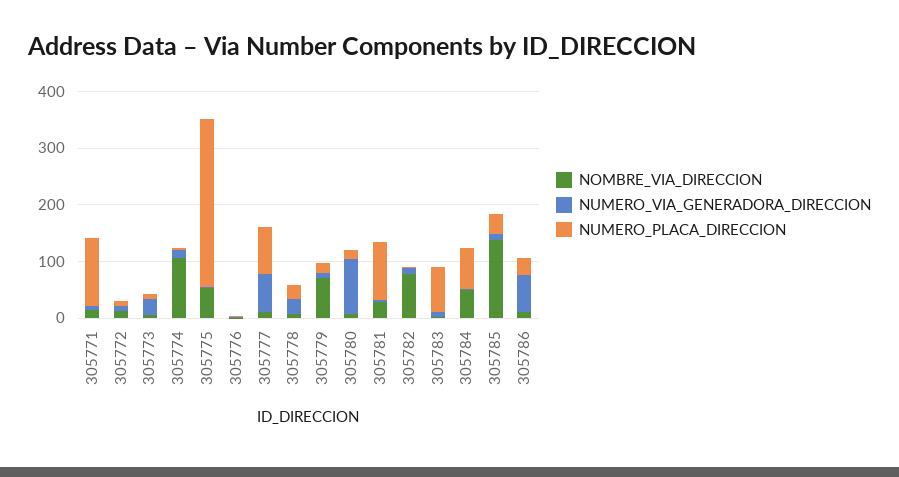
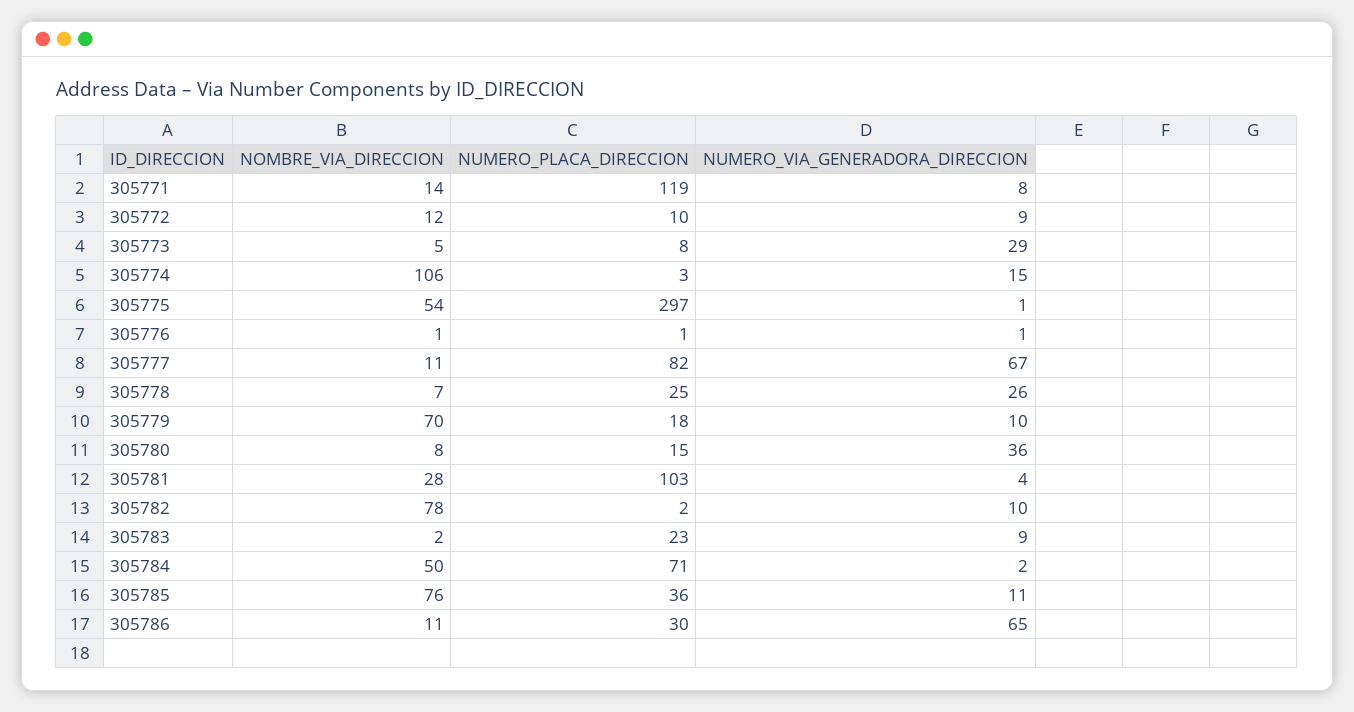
  {
    "NOMBRE_VIA_DIRECCION": {
      "305771": 14,
      "305772": 12,
      "305773": 5,
      "305774": 106,
      "305775": 54,
      "305776": 1,
      "305777": 11,
      "305778": 7,
      "305779": 70,
      "305780": 8,
      "305781": 28,
      "305782": 78,
      "305783": 2,
      "305784": 50,
-     "305785": 140,
+     "305785": 76,
      "305786": 11
    },
    "NUMERO_VIA_GENERADORA_DIRECCION": {
      "305771": 8,
      "305772": 9,
      "305773": 29,
      "305774": 15,
      "305775": 1,
      "305776": 1,
      "305777": 67,
      "305778": 26,
      "305779": 10,
-     "305780": 100,
+     "305780": 36,
      "305781": 4,
      "305782": 10,
      "305783": 9,
      "305784": 2,
      "305785": 11,
      "305786": 65
    },
    "NUMERO_PLACA_DIRECCION": {
      "305771": 119,
      "305772": 10,
      "305773": 8,
      "305774": 3,
      "305775": 297,
      "305776": 1,
      "305777": 82,
      "305778": 25,
      "305779": 18,
      "305780": 15,
      "305781": 103,
      "305782": 2,
-     "305783": 80,
+     "305783": 23,
      "305784": 71,
      "305785": 36,
      "305786": 30
    }
  }

